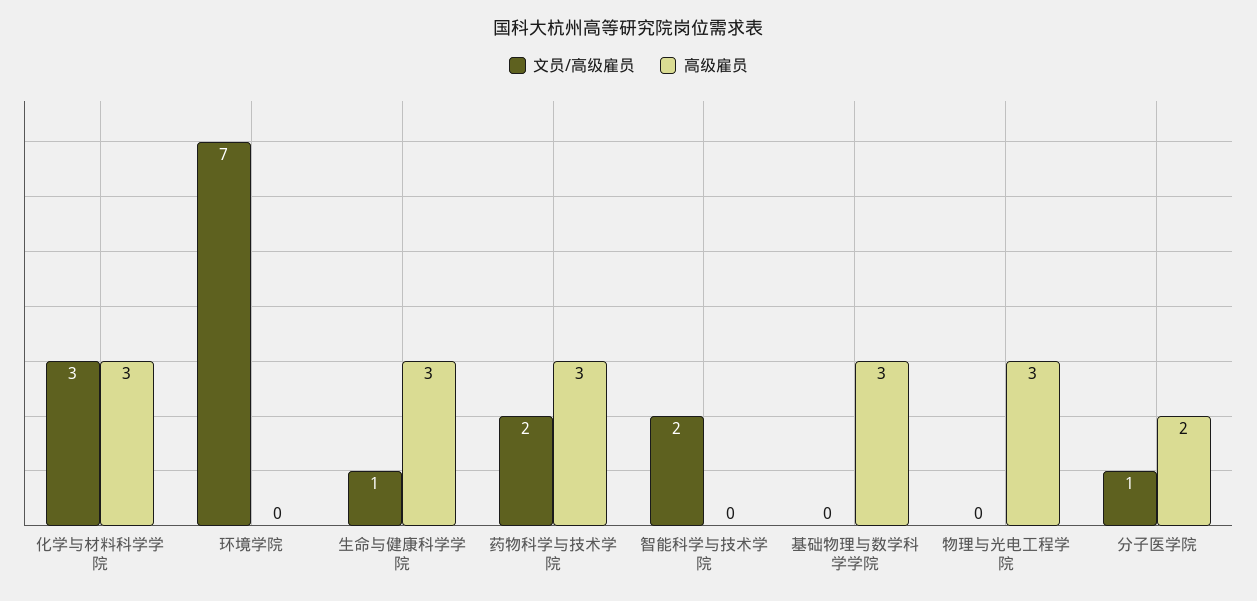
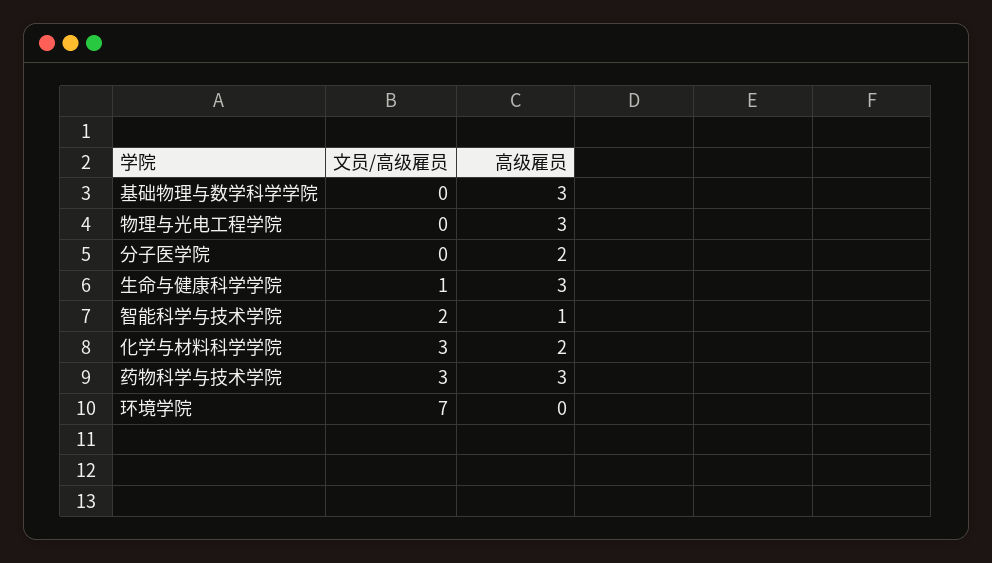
  {
    "文员/高级雇员": {
      "化学与材料科学学院": 3,
      "环境学院": 7,
      "生命与健康科学学院": 1,
-     "药物科学与技术学院": 2,
+     "药物科学与技术学院": 3,
      "智能科学与技术学院": 2,
      "基础物理与数学科学学院": 0,
      "物理与光电工程学院": 0,
-     "分子医学院": 1
+     "分子医学院": 0
    },
    "高级雇员": {
-     "化学与材料科学学院": 3,
+     "化学与材料科学学院": 2,
      "环境学院": 0,
      "生命与健康科学学院": 3,
      "药物科学与技术学院": 3,
-     "智能科学与技术学院": 0,
+     "智能科学与技术学院": 1,
      "基础物理与数学科学学院": 3,
      "物理与光电工程学院": 3,
      "分子医学院": 2
    }
  }

